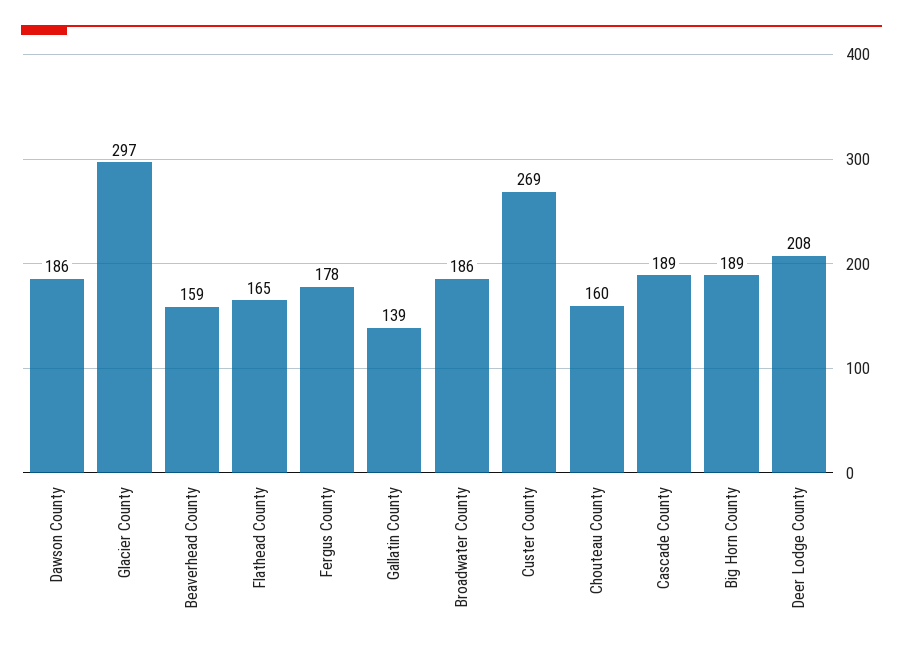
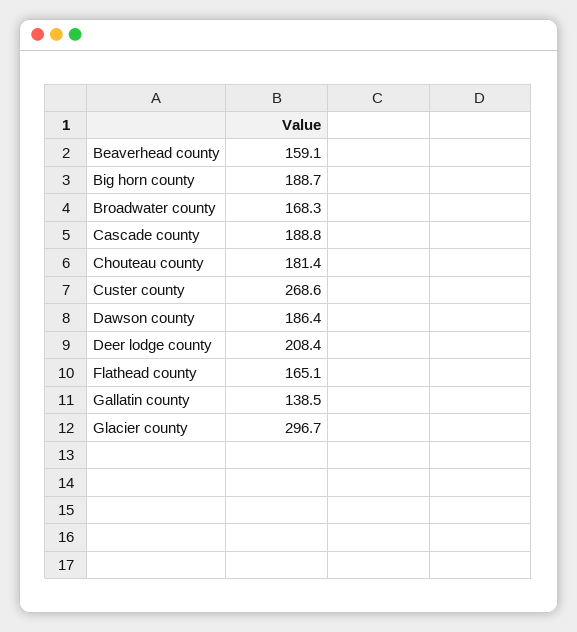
  {
    "Dawson County": 186.4,
    "Glacier County": 296.7,
    "Beaverhead County": 159.1,
    "Flathead County": 165.1,
-   "Fergus County": 178,
    "Gallatin County": 138.5,
-   "Broadwater County": 186,
+   "Broadwater County": 168.3,
    "Custer County": 268.6,
-   "Chouteau County": 160,
+   "Chouteau County": 181.4,
    "Cascade County": 188.8,
    "Big Horn County": 188.7,
    "Deer Lodge County": 208.4
  }

